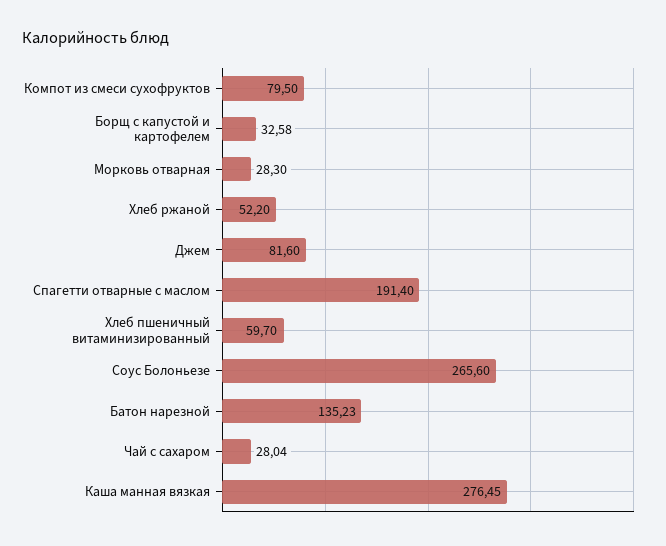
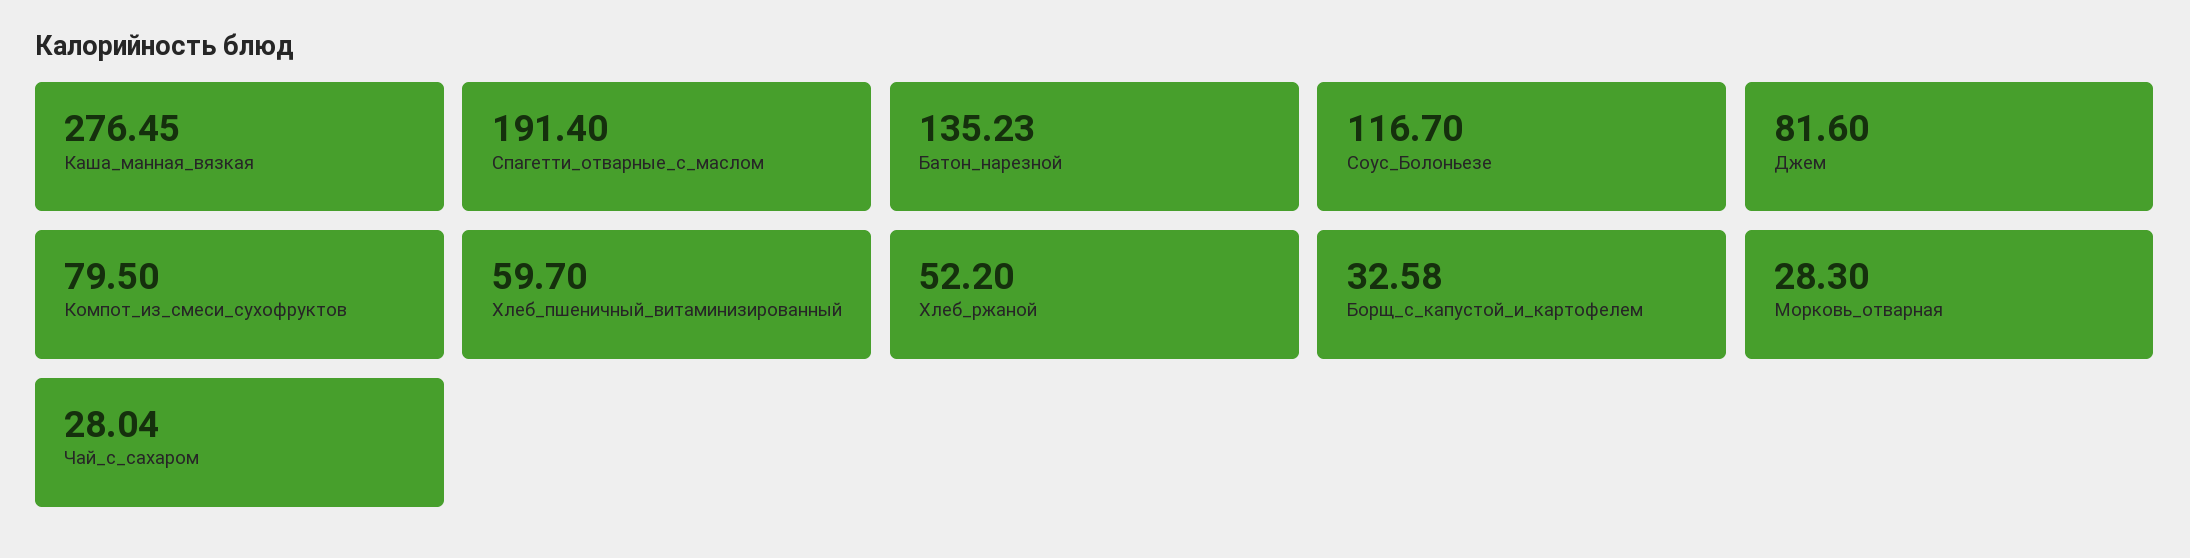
  {
    "Компот из смеси сухофруктов": 79.5,
    "Борщ с капустой и картофелем": 32.58,
    "Морковь отварная": 28.3,
    "Хлеб ржаной": 52.2,
    "Джем": 81.6,
    "Спагетти отварные с маслом": 191.4,
    "Хлеб пшеничный витаминизированный": 59.7,
-   "Соус Болоньезе": 265.6,
+   "Соус Болоньезе": 116.7,
    "Батон нарезной": 135.23,
    "Чай с сахаром": 28.04,
    "Каша манная вязкая": 276.45
  }

